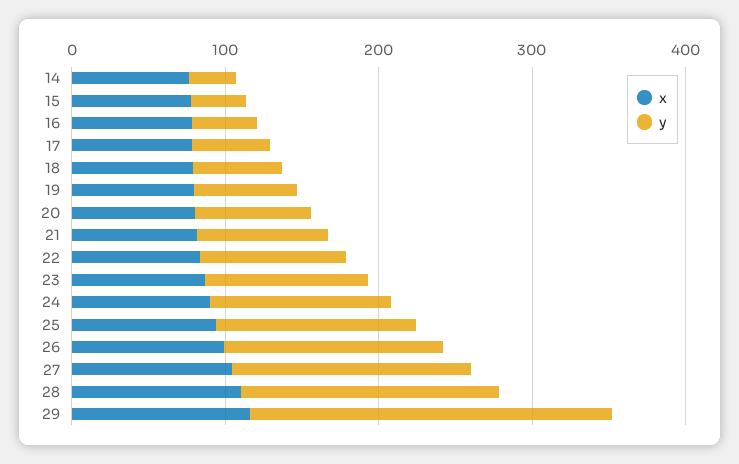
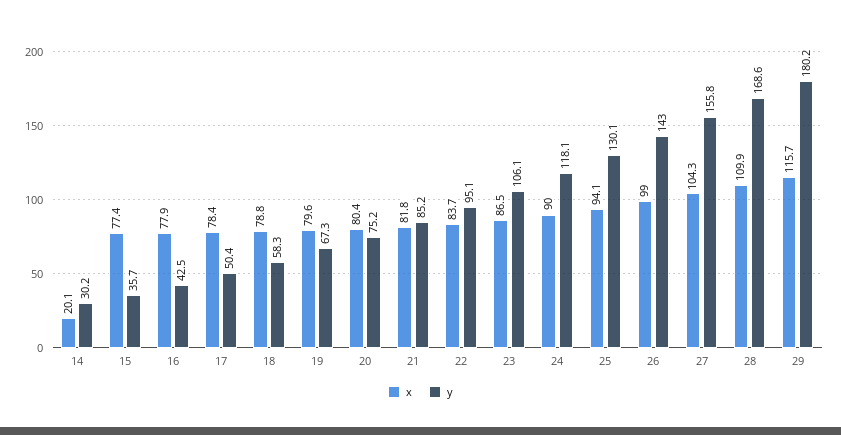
  {
    "x": {
-     "14": 80,
+     "14": 20.1,
      "15": 77.4,
      "16": 77.9,
      "17": 78.4,
      "18": 78.8,
      "19": 79.6,
      "20": 80.4,
      "21": 81.8,
      "22": 83.7,
      "23": 86.5,
      "24": 90,
      "25": 94.1,
      "26": 99,
      "27": 104.3,
      "28": 109.9,
      "29": 115.7
    },
    "y": {
      "14": 30.2,
      "15": 35.7,
      "16": 42.5,
      "17": 50.4,
      "18": 58.3,
      "19": 67.3,
      "20": 75.2,
      "21": 85.2,
      "22": 95.1,
      "23": 106.1,
      "24": 118.1,
      "25": 130.1,
      "26": 143,
      "27": 155.8,
      "28": 168.6,
-     "29": 240
+     "29": 180.2
    }
  }

